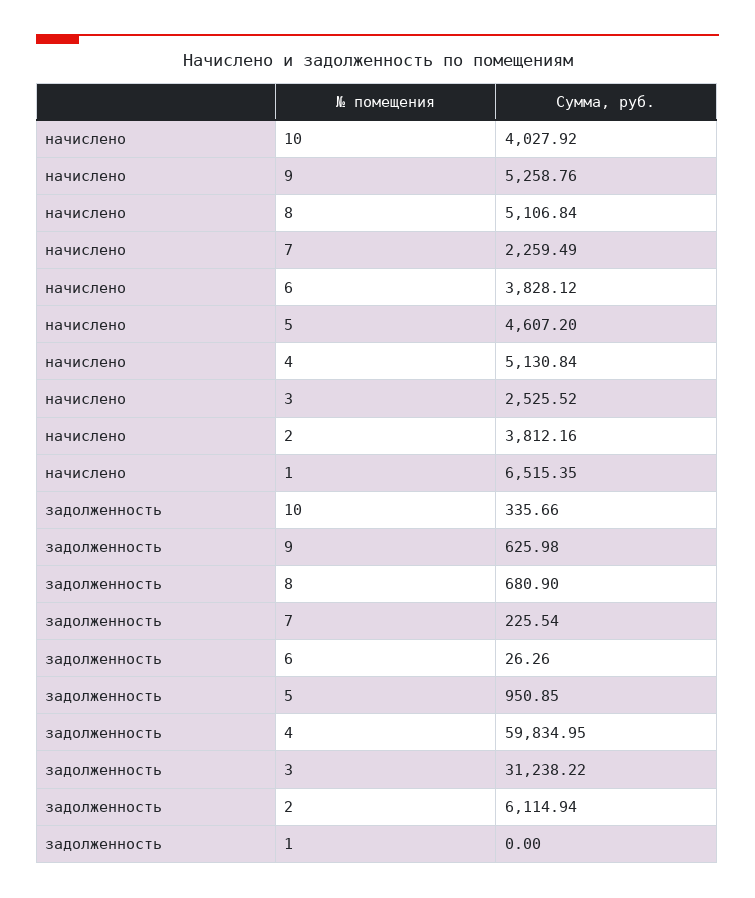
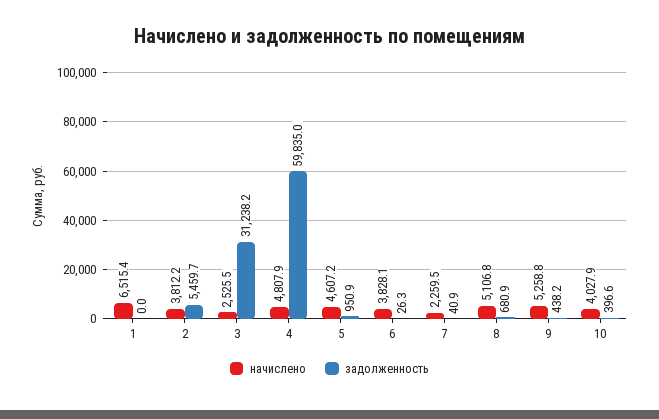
  {
    "начислено": {
      "10": 4027.92,
      "9": 5258.76,
      "8": 5106.84,
      "7": 2259.49,
      "6": 3828.12,
      "5": 4607.2,
-     "4": 5130.84,
+     "4": 4807.9,
      "3": 2525.52,
      "2": 3812.16,
      "1": 6515.35
    },
    "задолженность": {
-     "10": 335.66,
+     "10": 396.6,
-     "9": 625.98,
+     "9": 438.2,
      "8": 680.9,
-     "7": 225.54,
+     "7": 40.9,
      "6": 26.26,
      "5": 950.85,
      "4": 59834.95,
      "3": 31238.22,
-     "2": 6114.94,
+     "2": 5459.7,
      "1": 0
    }
  }

